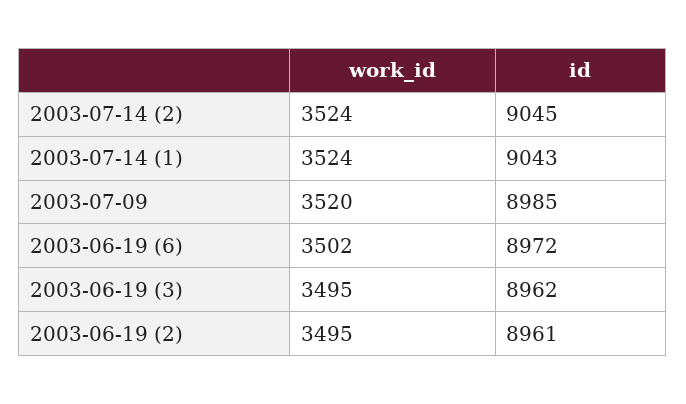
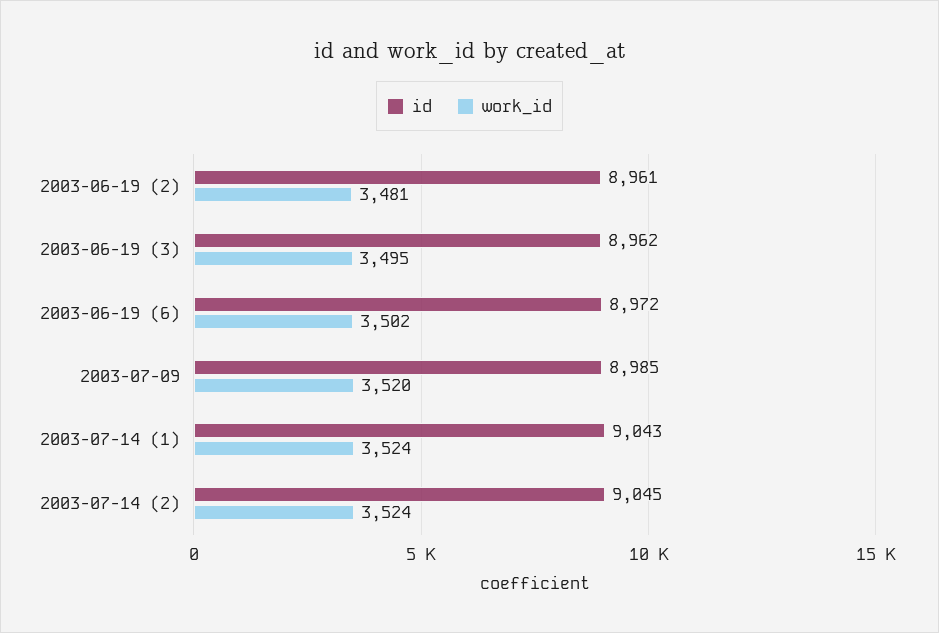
  {
    "work_id": {
      "2003-07-14 (2)": 3524,
      "2003-07-14 (1)": 3524,
      "2003-07-09": 3520,
      "2003-06-19 (6)": 3502,
      "2003-06-19 (3)": 3495,
-     "2003-06-19 (2)": 3495
+     "2003-06-19 (2)": 3481
    },
    "id": {
      "2003-07-14 (2)": 9045,
      "2003-07-14 (1)": 9043,
      "2003-07-09": 8985,
      "2003-06-19 (6)": 8972,
      "2003-06-19 (3)": 8962,
      "2003-06-19 (2)": 8961
    }
  }

